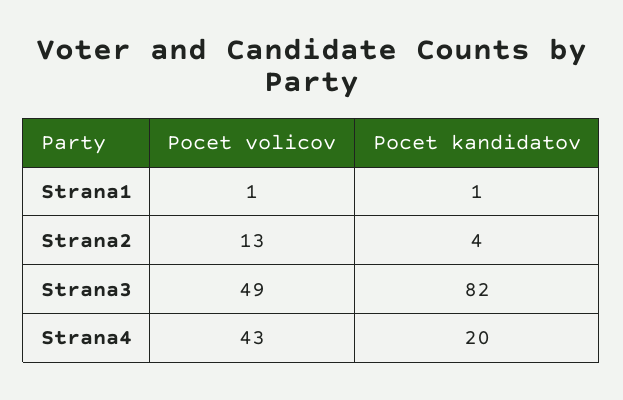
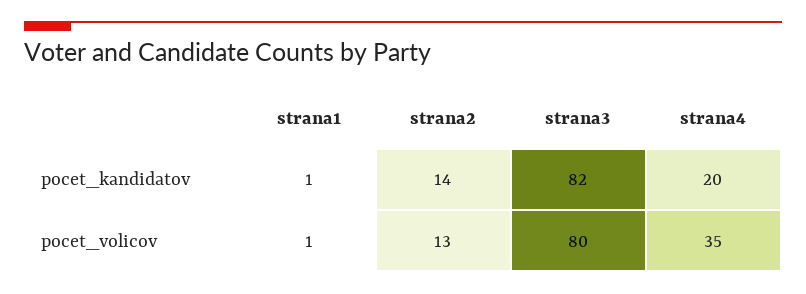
  {
    "Pocet volicov": {
      "Strana1": 1,
      "Strana2": 13,
-     "Strana3": 49,
+     "Strana3": 80,
-     "Strana4": 43
+     "Strana4": 35
    },
    "Pocet kandidatov": {
      "Strana1": 1,
-     "Strana2": 4,
+     "Strana2": 14,
      "Strana3": 82,
      "Strana4": 20
    }
  }

